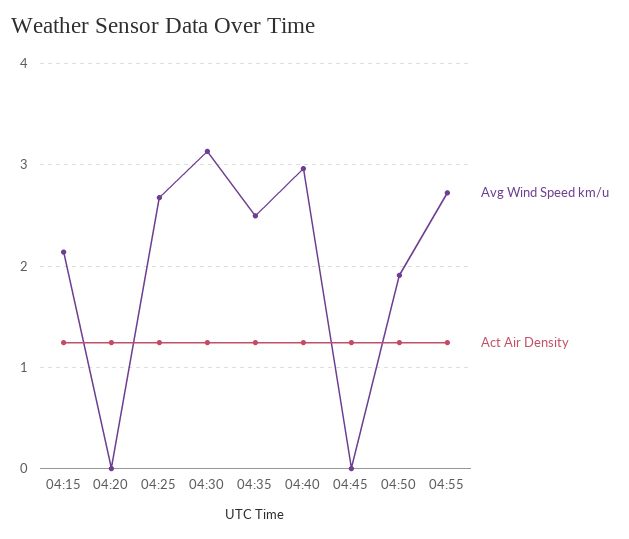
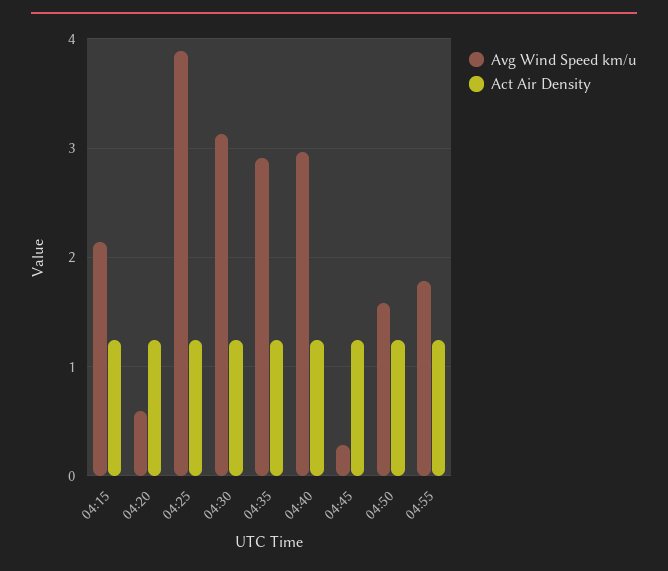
  {
    "Avg Wind Speed km/u": {
      "04:15": 2.1,
-     "04:20": 0,
+     "04:20": 0.6,
-     "04:25": 2.7,
+     "04:25": 3.9,
      "04:30": 3.1,
-     "04:35": 2.5,
+     "04:35": 2.9,
      "04:40": 3,
-     "04:45": 0,
+     "04:45": 0.3,
-     "04:50": 1.9,
+     "04:50": 1.6,
-     "04:55": 2.7
+     "04:55": 1.8
    },
    "Act Air Density": {
      "04:15": 1.2,
      "04:20": 1.2,
      "04:25": 1.2,
      "04:30": 1.2,
      "04:35": 1.2,
      "04:40": 1.2,
      "04:45": 1.2,
      "04:50": 1.2,
      "04:55": 1.2
    }
  }

